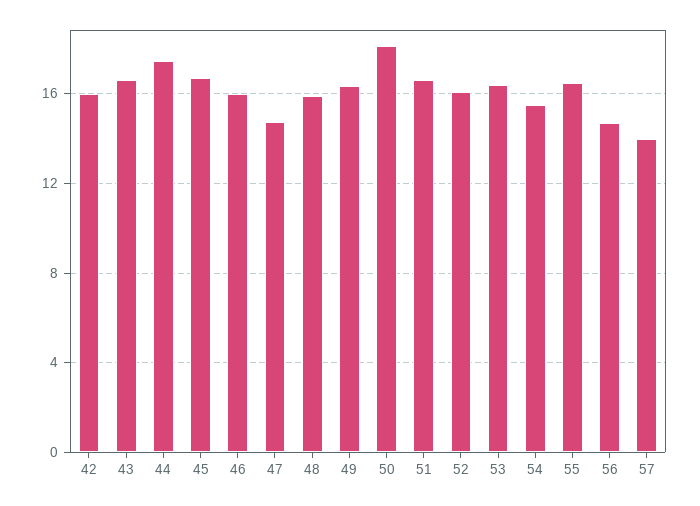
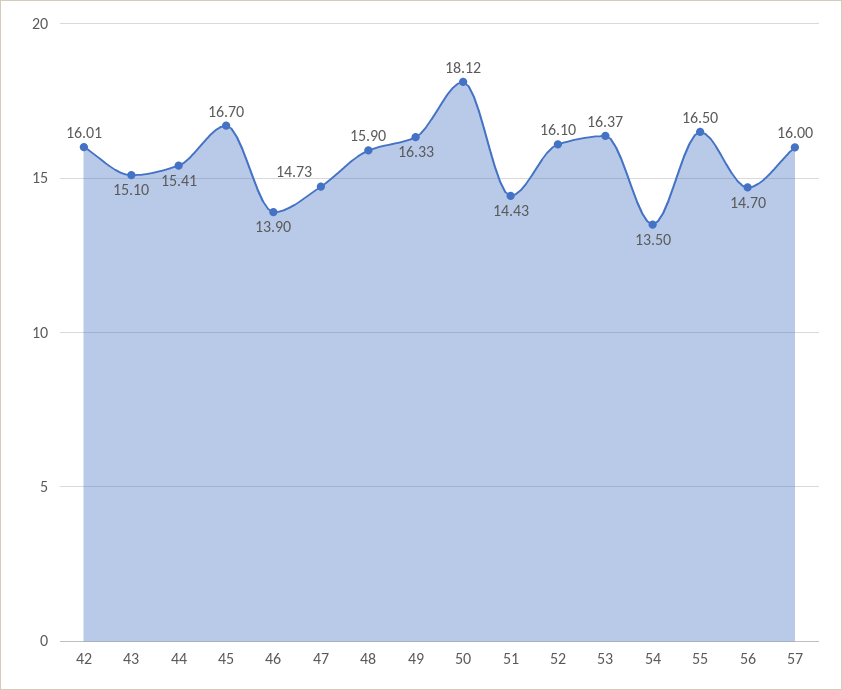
  {
    "42": 16.01,
-   "43": 16.5,
+   "43": 15.1,
-   "44": 17.5,
+   "44": 15.41,
    "45": 16.7,
-   "46": 16,
+   "46": 13.9,
    "47": 14.73,
    "48": 15.9,
    "49": 16.33,
    "50": 18.12,
-   "51": 16.5,
+   "51": 14.43,
    "52": 16.1,
    "53": 16.37,
-   "54": 15.5,
+   "54": 13.5,
    "55": 16.5,
    "56": 14.7,
-   "57": 14
+   "57": 16
  }

